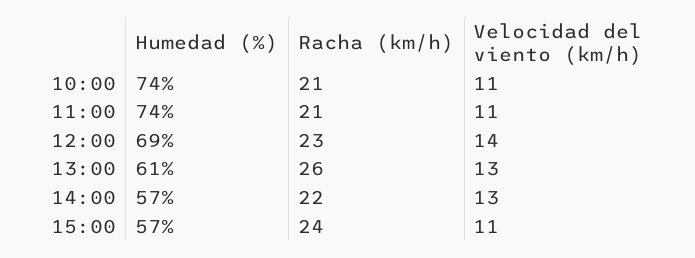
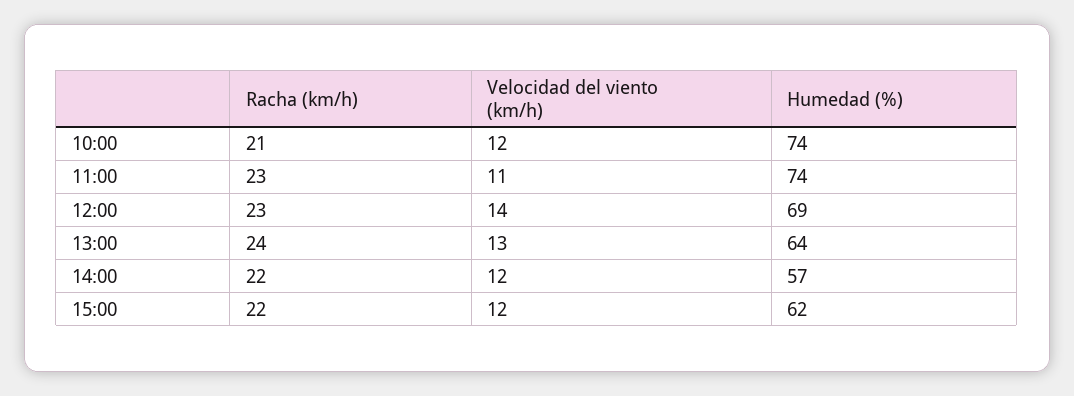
  {
    "Humedad (%)": {
      "10:00": 74,
      "11:00": 74,
      "12:00": 69,
-     "13:00": 61,
+     "13:00": 64,
      "14:00": 57,
-     "15:00": 57
+     "15:00": 62
    },
    "Racha (km/h)": {
      "10:00": 21,
-     "11:00": 21,
+     "11:00": 23,
      "12:00": 23,
-     "13:00": 26,
+     "13:00": 24,
      "14:00": 22,
-     "15:00": 24
+     "15:00": 22
    },
    "Velocidad del viento (km/h)": {
-     "10:00": 11,
+     "10:00": 12,
      "11:00": 11,
      "12:00": 14,
      "13:00": 13,
-     "14:00": 13,
+     "14:00": 12,
-     "15:00": 11
+     "15:00": 12
    }
  }

